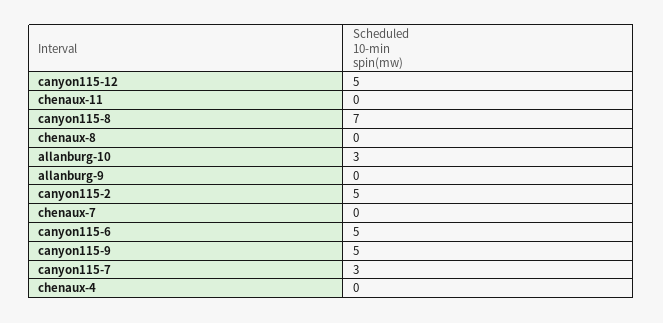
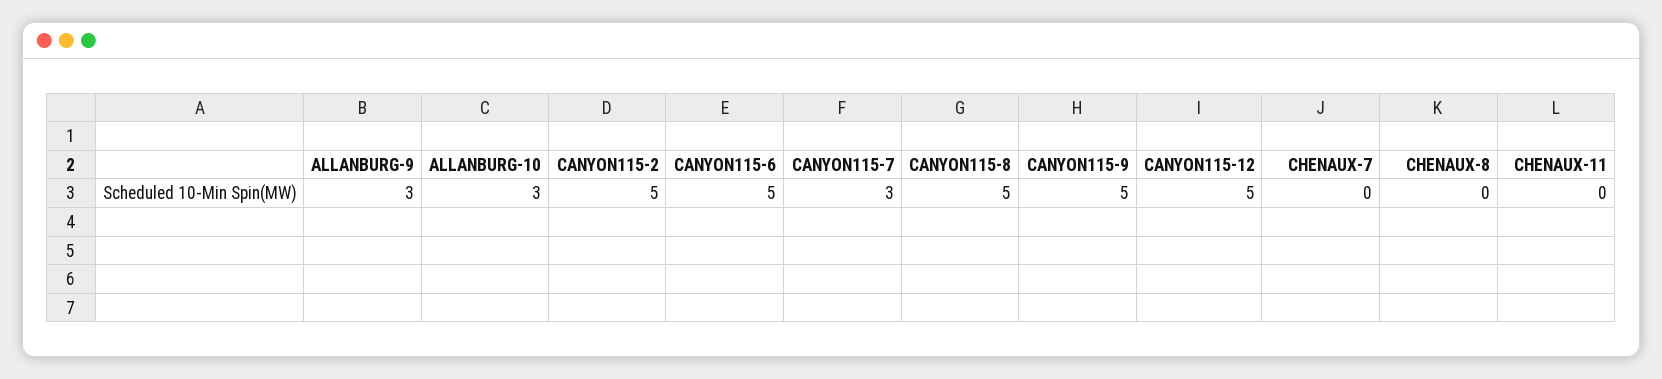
  {
    "canyon115-12": 5,
    "chenaux-11": 0,
-   "canyon115-8": 7,
+   "canyon115-8": 5,
    "chenaux-8": 0,
    "allanburg-10": 3,
-   "allanburg-9": 0,
+   "allanburg-9": 3,
    "canyon115-2": 5,
    "chenaux-7": 0,
    "canyon115-6": 5,
    "canyon115-9": 5,
-   "canyon115-7": 3,
+   "canyon115-7": 3
-   "chenaux-4": 0
  }

